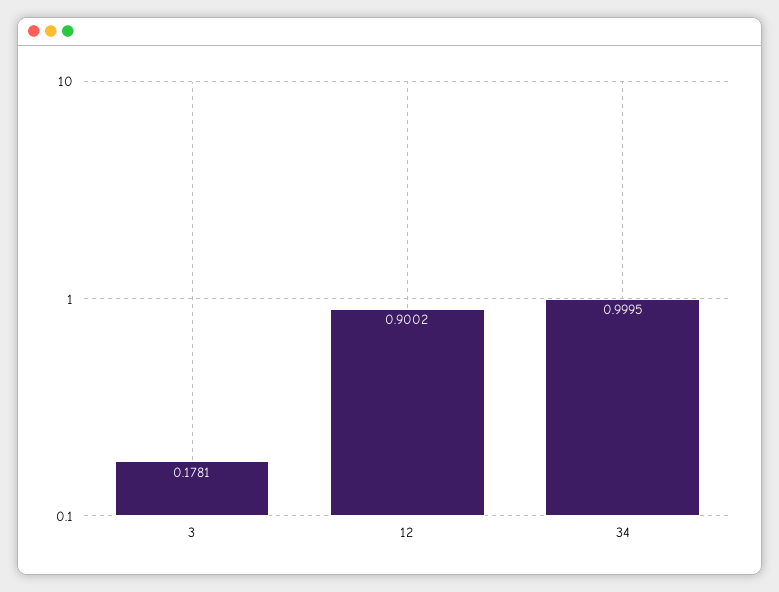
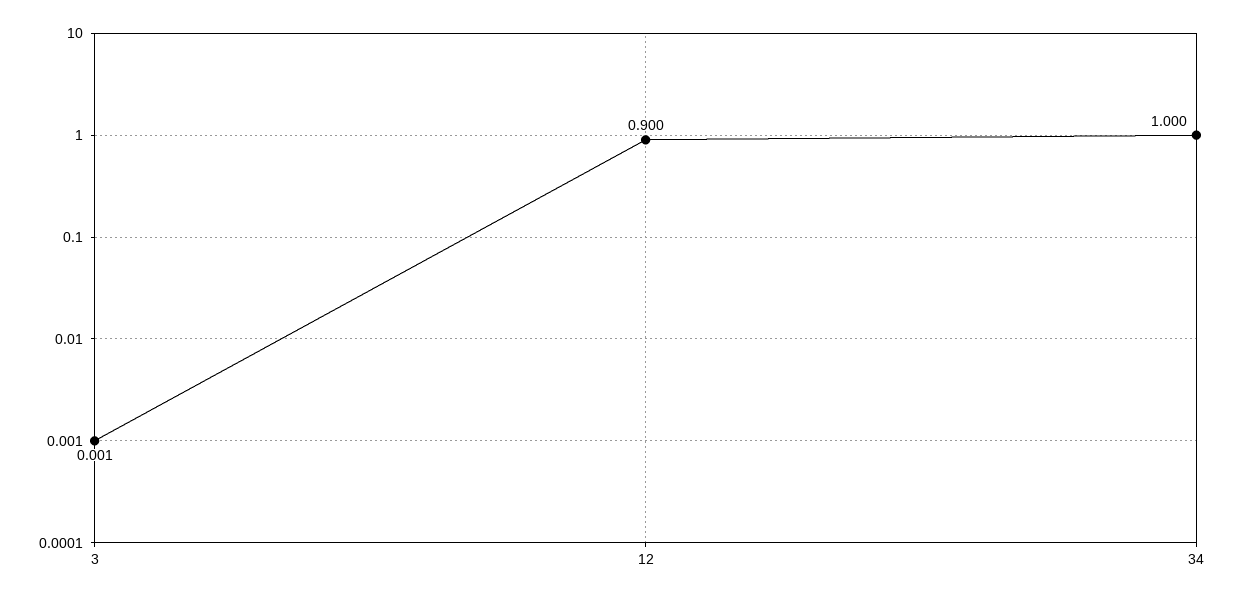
  {
-   "3": 0.1781,
+   "3": 0.001,
    "12": 0.9002,
    "34": 0.9995
  }

